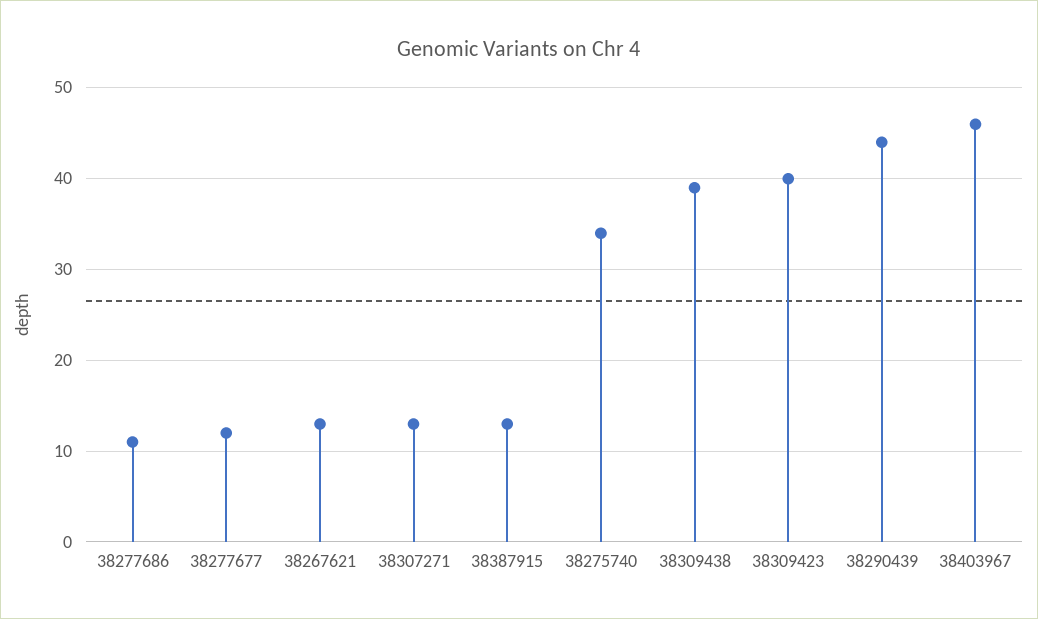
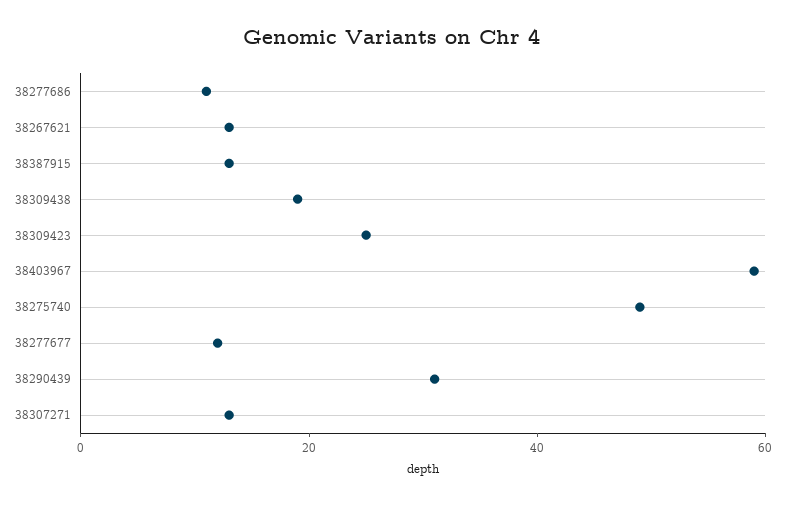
  {
    "38277686": 11,
    "38277677": 12,
    "38267621": 13,
    "38307271": 13,
    "38387915": 13,
-   "38275740": 34,
+   "38275740": 50,
-   "38309438": 39,
+   "38309438": 20,
-   "38309423": 40,
+   "38309423": 25,
-   "38290439": 44,
+   "38290439": 30,
-   "38403967": 46
+   "38403967": 60
  }

